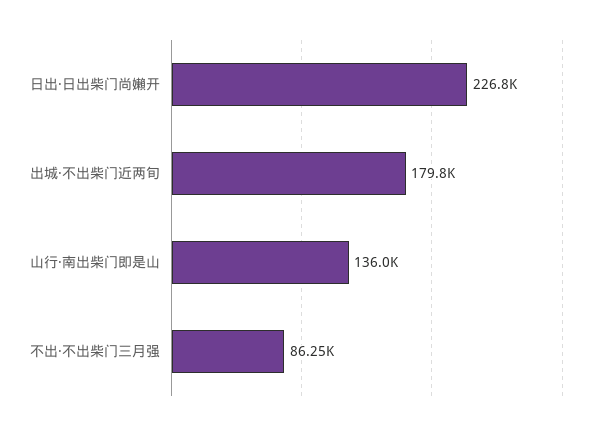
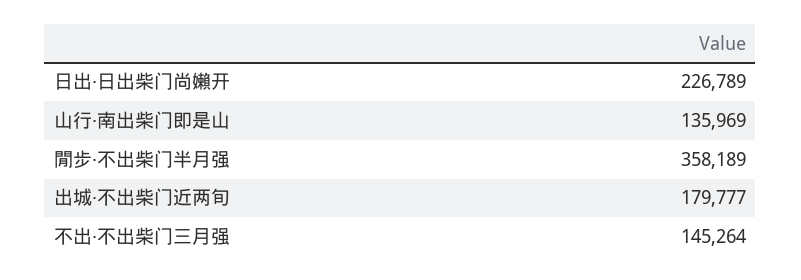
  {
    "日出·日出柴门尚嬾开": 226789,
    "出城·不出柴门近两旬": 179777,
    "山行·南出柴门即是山": 135969,
-   "不出·不出柴门三月强": 86250
+   "不出·不出柴门三月强": 145264,
+   "閒步·不出柴门半月强": 358189
  }

